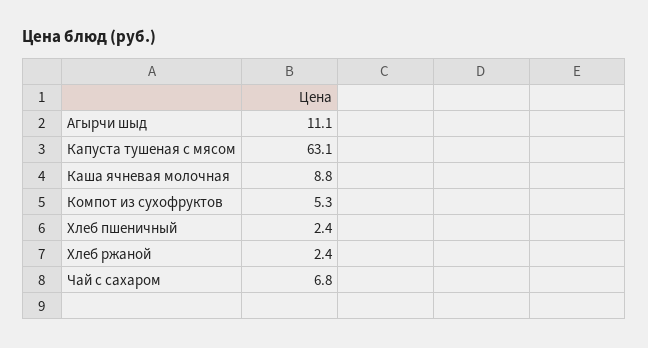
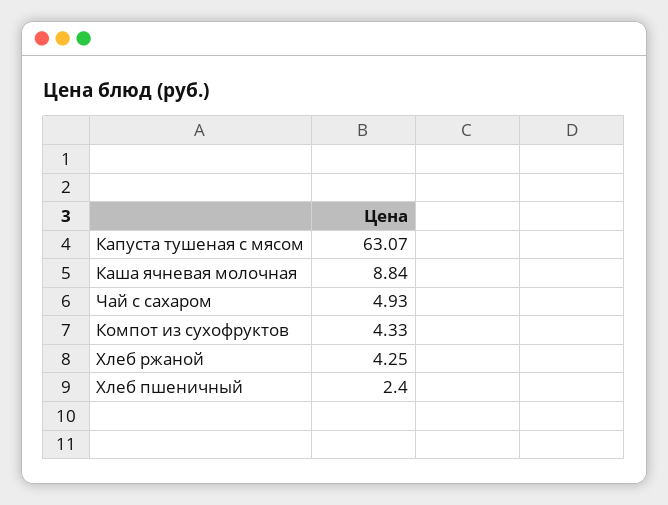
  {
-   "Агырчи шыд": 11.1,
    "Капуста тушеная с мясом": 63.07,
    "Каша ячневая молочная": 8.84,
-   "Компот из сухофруктов": 5.3,
+   "Компот из сухофруктов": 4.33,
    "Хлеб пшеничный": 2.4,
-   "Хлеб ржаной": 2.4,
+   "Хлеб ржаной": 4.25,
-   "Чай с сахаром": 6.8
+   "Чай с сахаром": 4.93
  }

